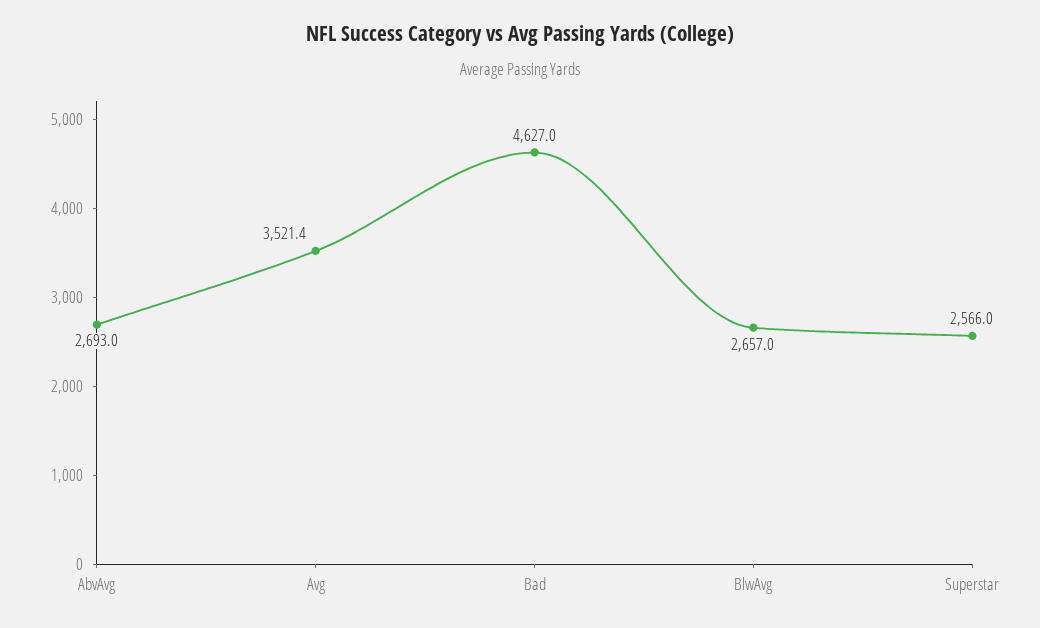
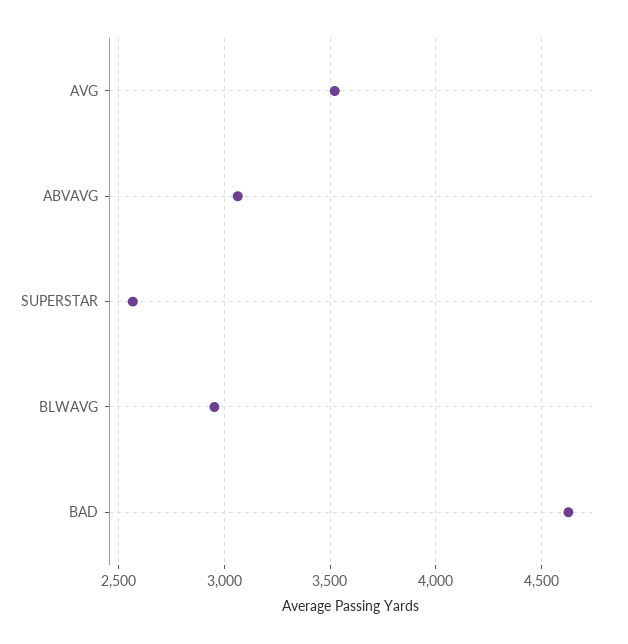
  {
-   "AbvAvg": 2693,
+   "AbvAvg": 3050,
    "Avg": 3521.4,
    "Bad": 4627,
-   "BlwAvg": 2657,
+   "BlwAvg": 2950,
    "Superstar": 2566
  }

